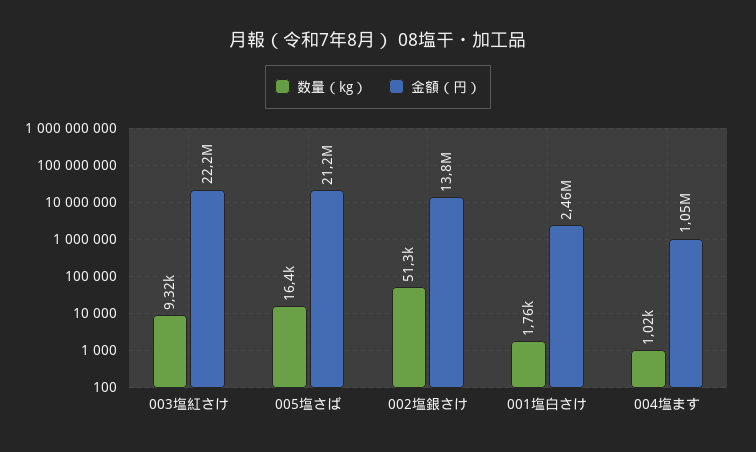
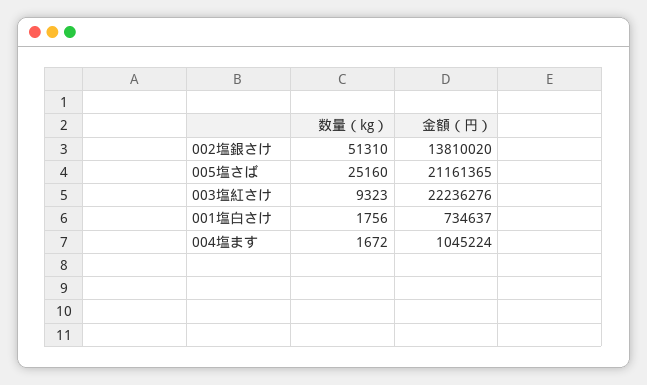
  {
    "数量（kg）": {
      "003塩紅さけ": 9323,
-     "005塩さば": 16400,
+     "005塩さば": 25160,
      "002塩銀さけ": 51310,
      "001塩白さけ": 1756,
-     "004塩ます": 1020
+     "004塩ます": 1672
    },
    "金額（円）": {
      "003塩紅さけ": 22236276,
      "005塩さば": 21161365,
      "002塩銀さけ": 13810020,
-     "001塩白さけ": 2460000,
+     "001塩白さけ": 734637,
      "004塩ます": 1045224
    }
  }

